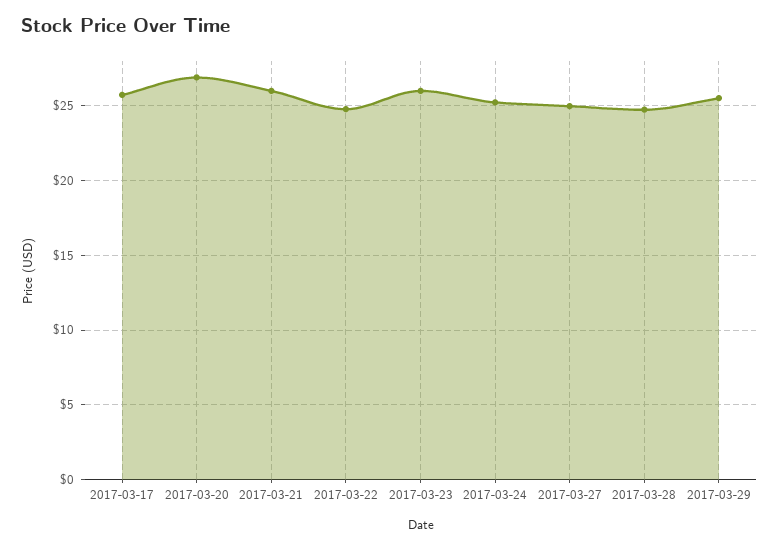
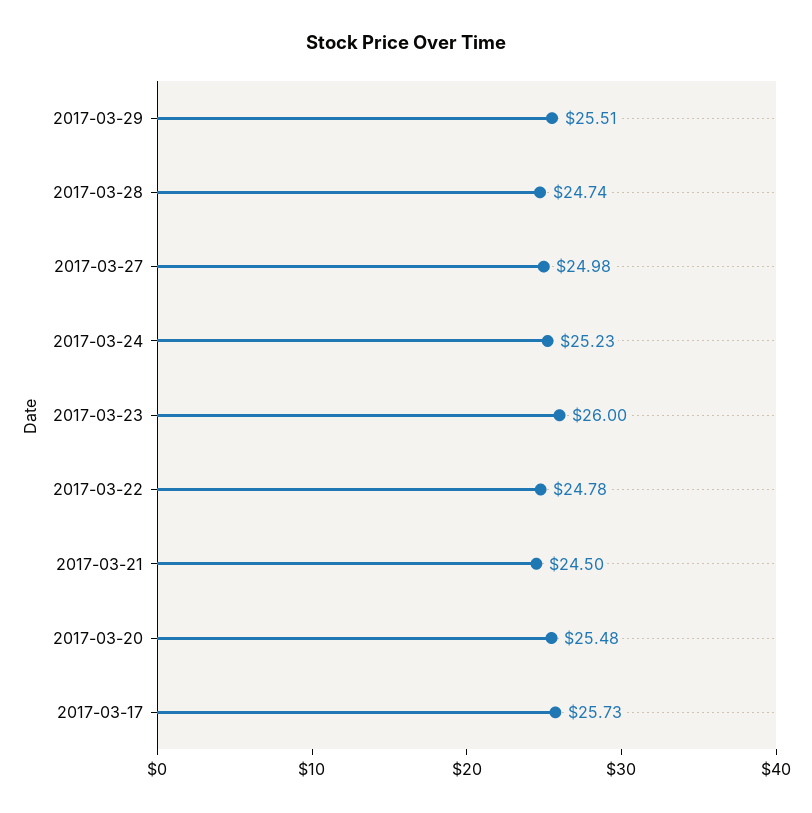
  {
    "2017-03-17": 25.73,
-   "2017-03-20": 27,
+   "2017-03-20": 25.48,
-   "2017-03-21": 26,
+   "2017-03-21": 24.5,
    "2017-03-22": 24.78,
    "2017-03-23": 26,
    "2017-03-24": 25.23,
    "2017-03-27": 24.98,
    "2017-03-28": 24.74,
    "2017-03-29": 25.51
  }

